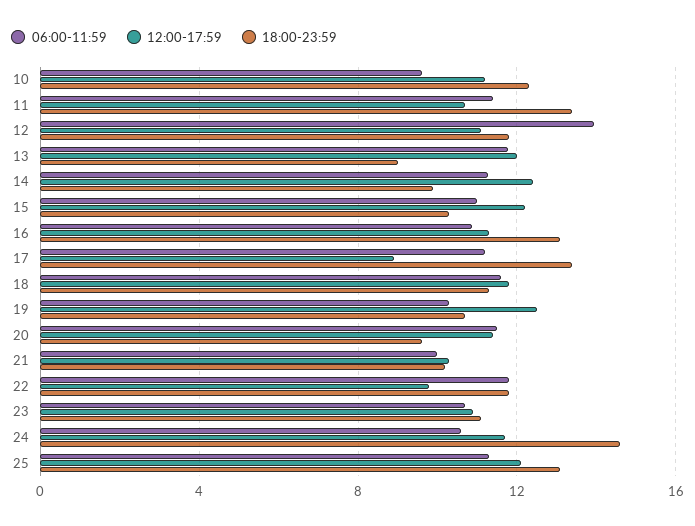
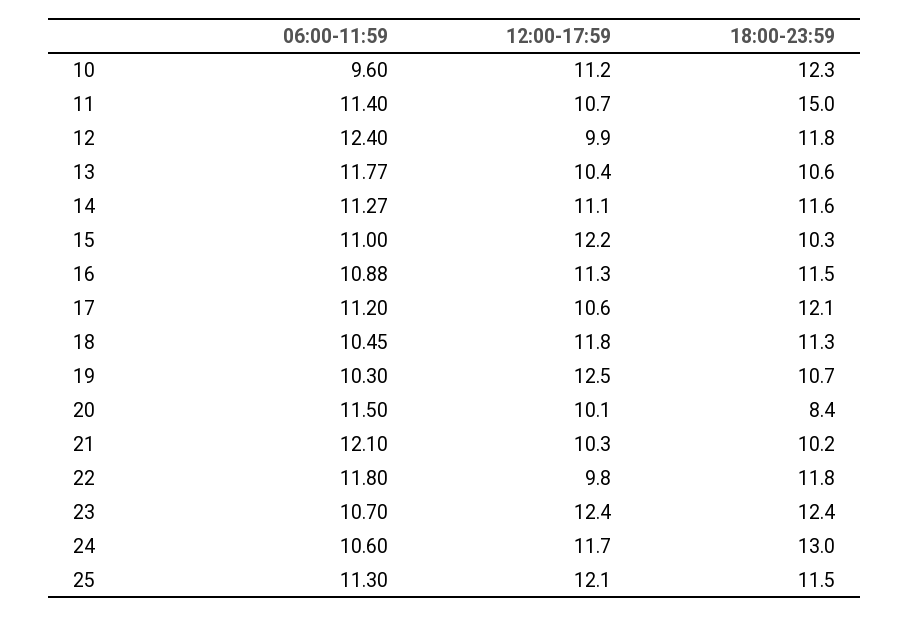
  {
    "06:00-11:59": {
      "10": 9.6,
      "11": 11.4,
-     "12": 14,
+     "12": 12.4,
      "13": 11.77,
      "14": 11.27,
      "15": 11,
      "16": 10.88,
      "17": 11.2,
-     "18": 11.5,
+     "18": 10.45,
      "19": 10.3,
      "20": 11.5,
-     "21": 10,
+     "21": 12.1,
      "22": 11.8,
      "23": 10.7,
      "24": 10.6,
      "25": 11.3
    },
    "12:00-17:59": {
      "10": 11.2,
      "11": 10.7,
-     "12": 11,
+     "12": 9.9,
-     "13": 12,
+     "13": 10.4,
-     "14": 12.5,
+     "14": 11.1,
      "15": 12.2,
      "16": 11.3,
-     "17": 9,
+     "17": 10.6,
      "18": 11.8,
      "19": 12.5,
-     "20": 11.5,
+     "20": 10.1,
      "21": 10.3,
      "22": 9.8,
-     "23": 11,
+     "23": 12.4,
      "24": 11.7,
      "25": 12.1
    },
    "18:00-23:59": {
      "10": 12.3,
-     "11": 13.5,
+     "11": 15,
      "12": 11.8,
-     "13": 9,
+     "13": 10.6,
-     "14": 10,
+     "14": 11.6,
      "15": 10.3,
-     "16": 13,
+     "16": 11.5,
-     "17": 13.5,
+     "17": 12.1,
      "18": 11.3,
      "19": 10.7,
-     "20": 9.5,
+     "20": 8.4,
      "21": 10.2,
      "22": 11.8,
-     "23": 11,
+     "23": 12.4,
-     "24": 14.5,
+     "24": 13,
-     "25": 13
+     "25": 11.5
    }
  }

